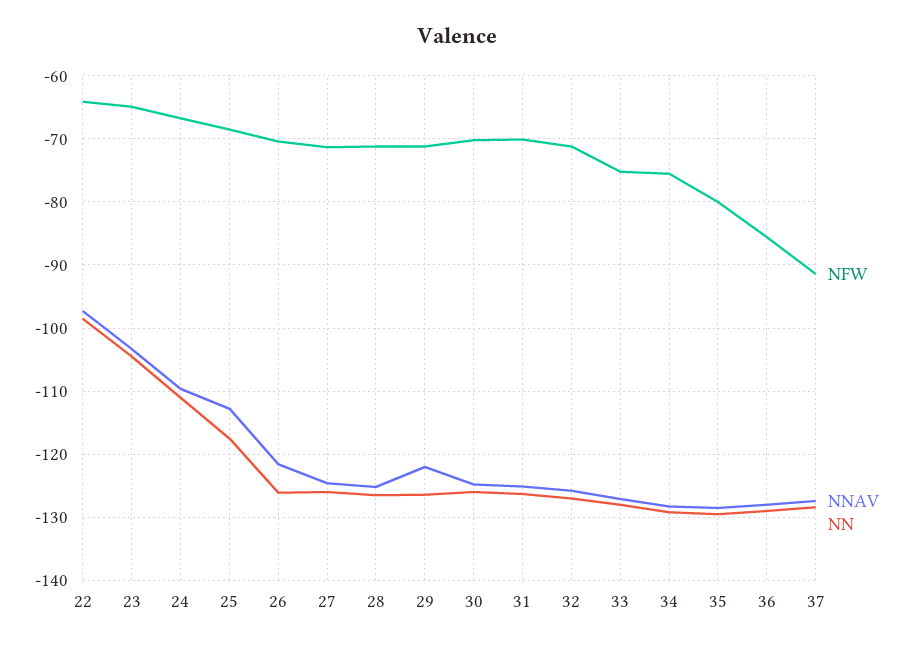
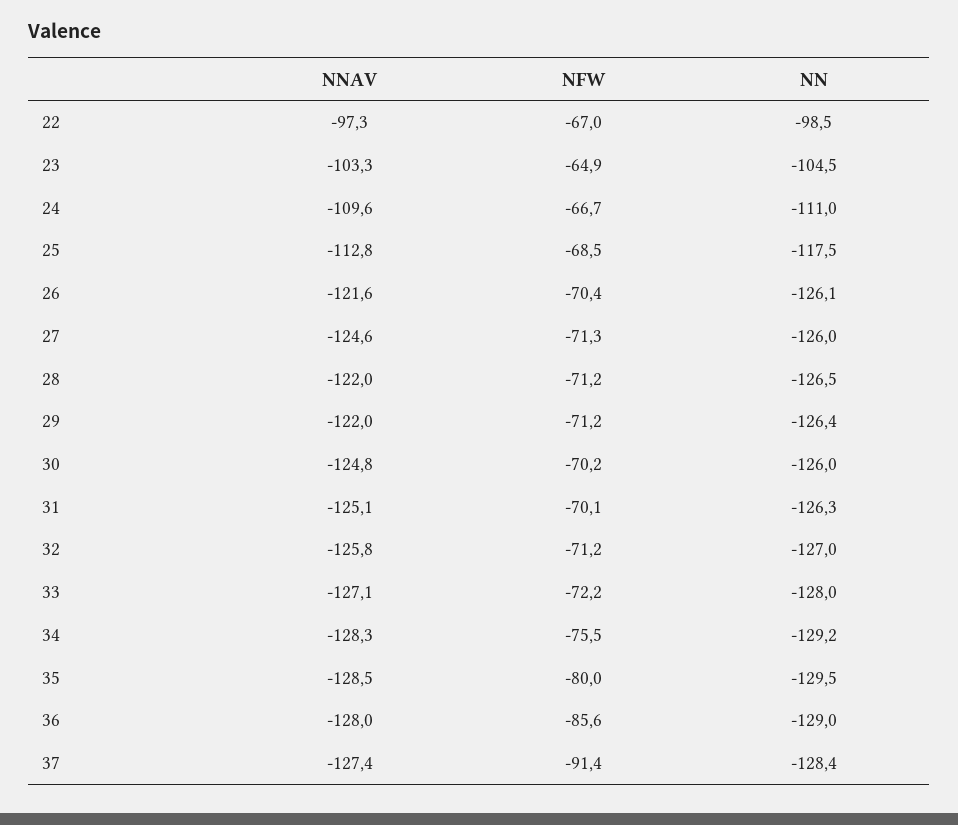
  {
    "NFW": {
-     "22": -64,
+     "22": -67,
      "23": -64.9,
      "24": -66.7,
      "25": -68.5,
      "26": -70.4,
      "27": -71.3,
      "28": -71.2,
      "29": -71.2,
      "30": -70.2,
      "31": -70.1,
      "32": -71.2,
-     "33": -75,
+     "33": -72.2,
      "34": -75.5,
      "35": -80,
      "36": -85.6,
      "37": -91.4
    },
    "NNAV": {
      "22": -97.3,
      "23": -103.3,
      "24": -109.6,
      "25": -112.8,
      "26": -121.6,
      "27": -124.6,
-     "28": -125,
+     "28": -122,
      "29": -122,
      "30": -124.8,
      "31": -125.1,
      "32": -125.8,
      "33": -127.1,
      "34": -128.3,
      "35": -128.5,
      "36": -128,
      "37": -127.4
    },
    "NN": {
      "22": -98.5,
      "23": -104.5,
      "24": -111,
      "25": -117.5,
      "26": -126.1,
      "27": -126,
      "28": -126.5,
      "29": -126.4,
      "30": -126,
      "31": -126.3,
      "32": -127,
      "33": -128,
      "34": -129.2,
      "35": -129.5,
      "36": -129,
      "37": -128.4
    }
  }

